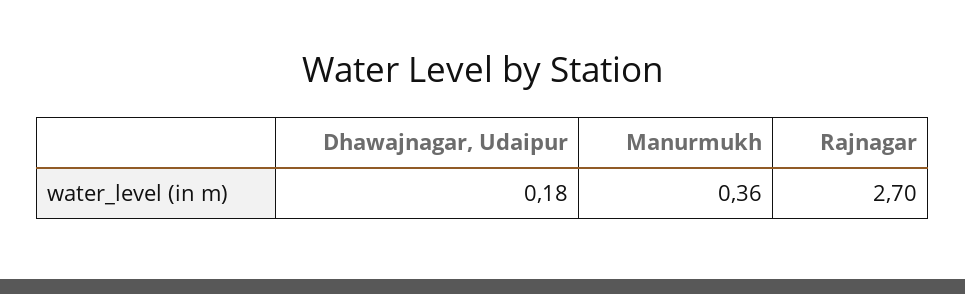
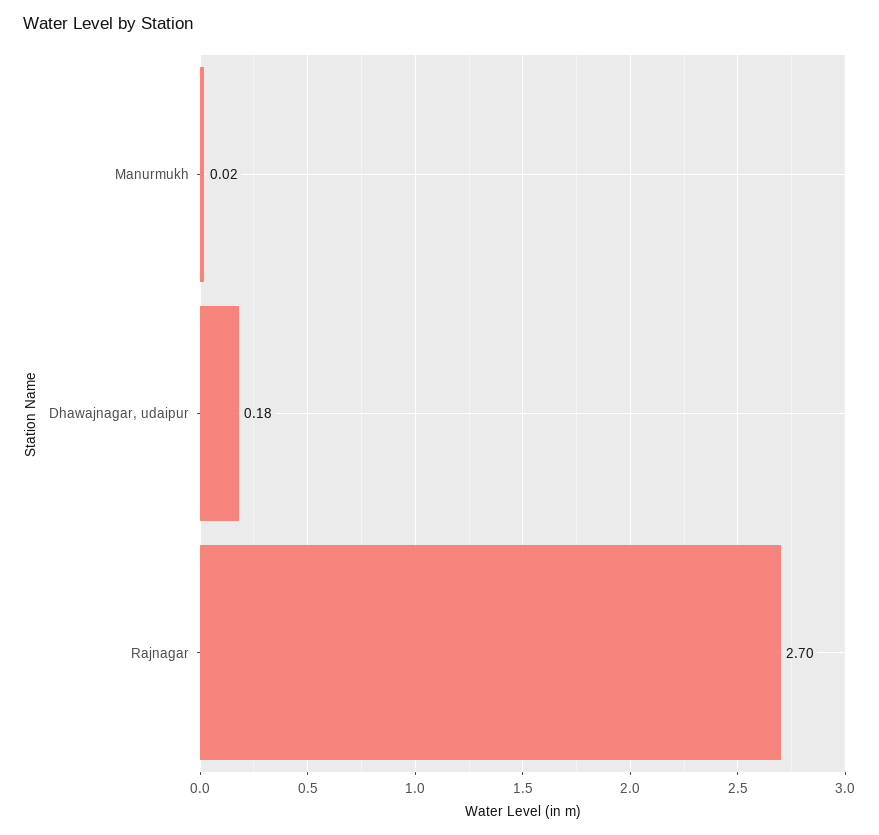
  {
    "Dhawajnagar, Udaipur": 0.18,
-   "Manurmukh": 0.36,
+   "Manurmukh": 0.02,
    "Rajnagar": 2.7
  }

